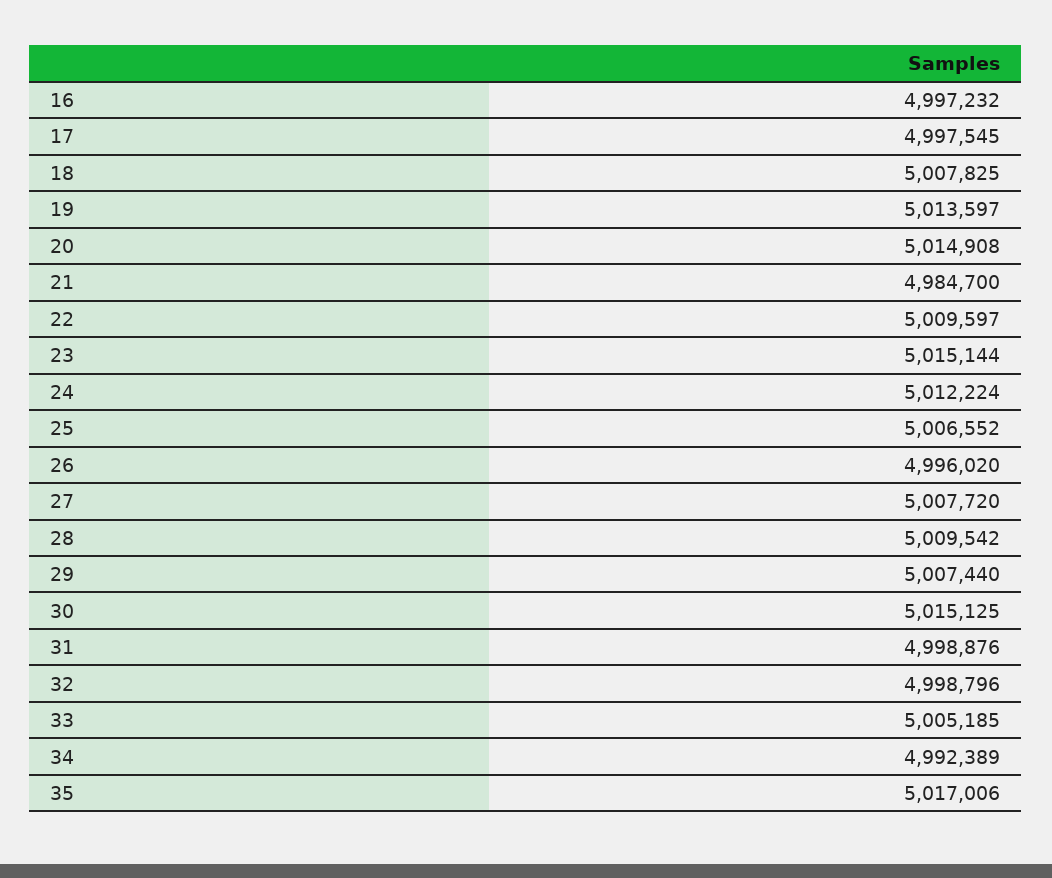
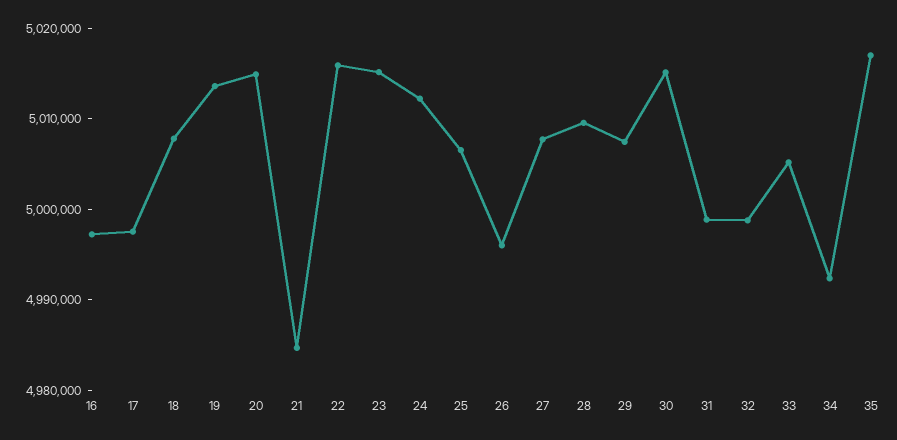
  {
    "16": 4997232,
    "17": 4997545,
    "18": 5007825,
    "19": 5013597,
    "20": 5014908,
    "21": 4984700,
-   "22": 5009597,
+   "22": 5016000,
    "23": 5015144,
    "24": 5012224,
    "25": 5006552,
    "26": 4996020,
    "27": 5007720,
    "28": 5009542,
    "29": 5007440,
    "30": 5015125,
    "31": 4998876,
    "32": 4998796,
    "33": 5005185,
    "34": 4992389,
    "35": 5017006
  }

